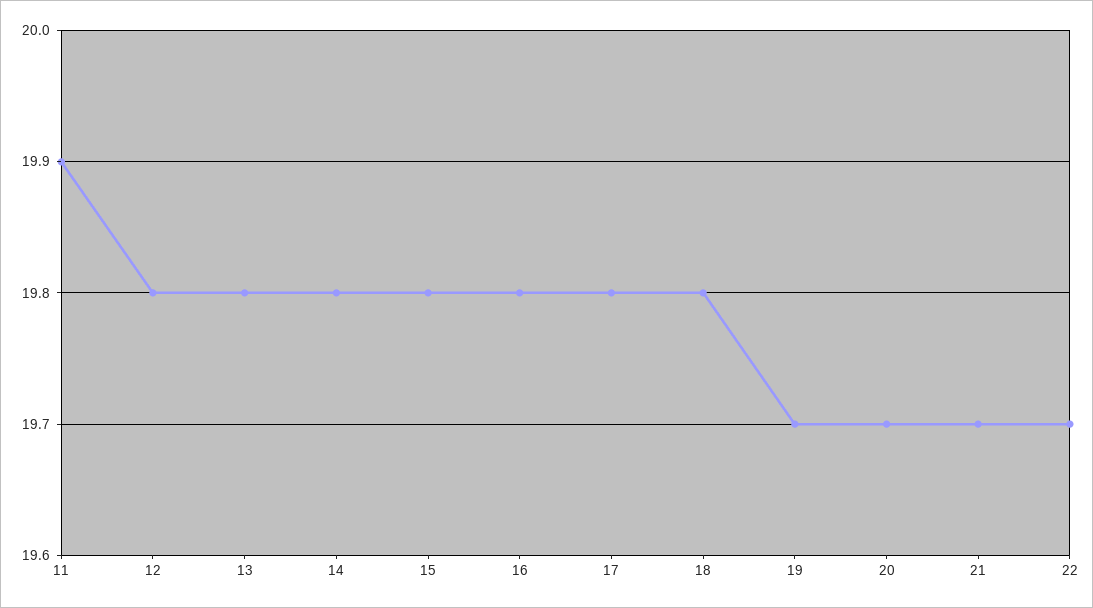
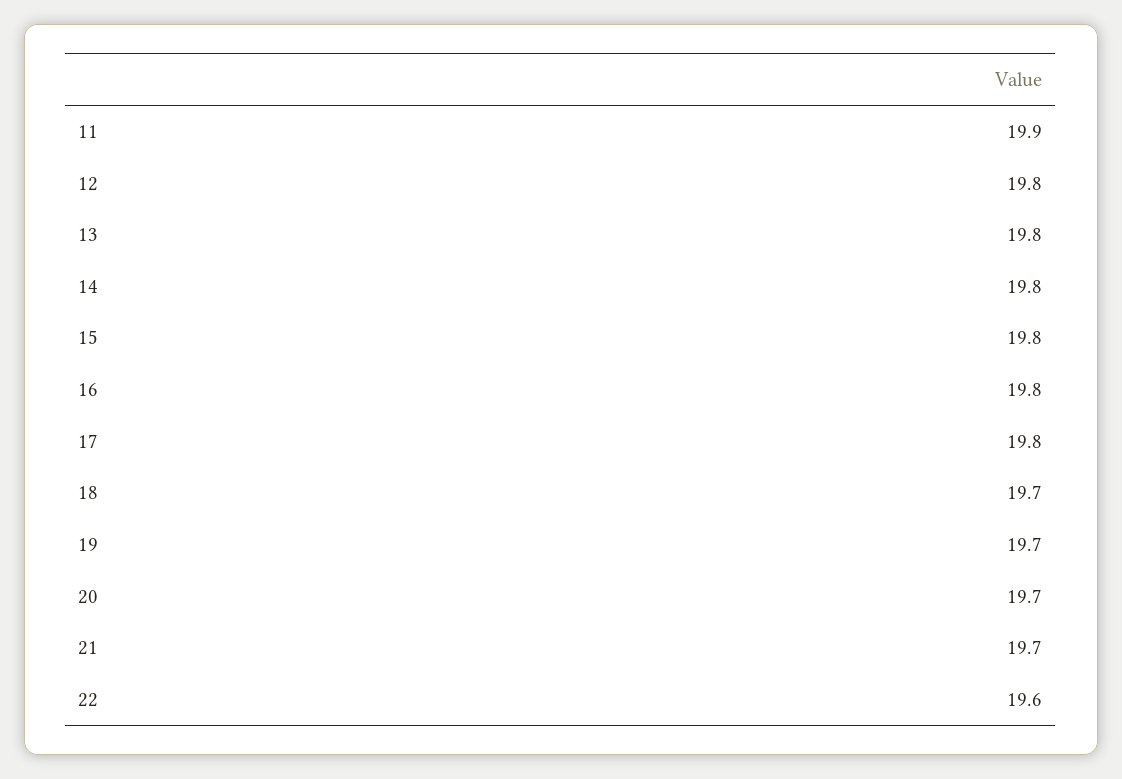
  {
    "11": 19.9,
    "12": 19.8,
    "13": 19.8,
    "14": 19.8,
    "15": 19.8,
    "16": 19.8,
    "17": 19.8,
-   "18": 19.8,
+   "18": 19.7,
    "19": 19.7,
    "20": 19.7,
    "21": 19.7,
-   "22": 19.7
+   "22": 19.6
  }

